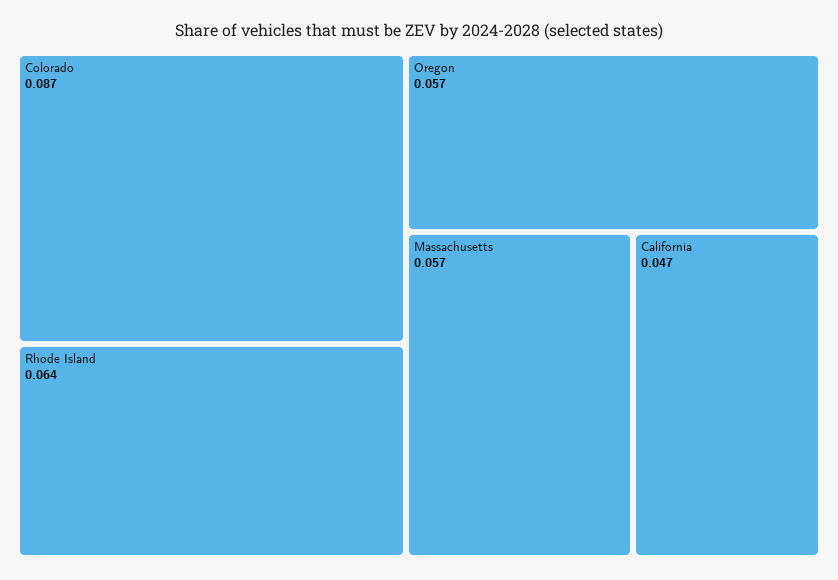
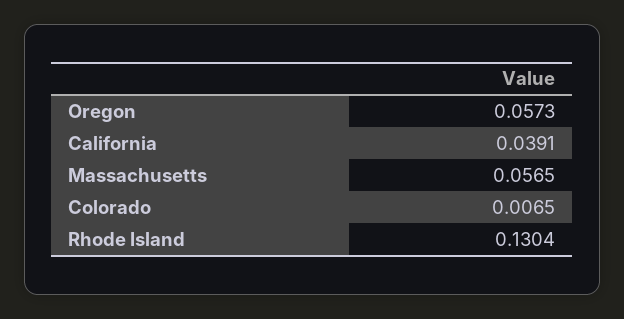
  {
-   "Colorado": 0.087,
+   "Colorado": 0.0065,
-   "Rhode Island": 0.064,
+   "Rhode Island": 0.1304,
    "Oregon": 0.0573,
    "Massachusetts": 0.0565,
-   "California": 0.047
+   "California": 0.0391
  }

